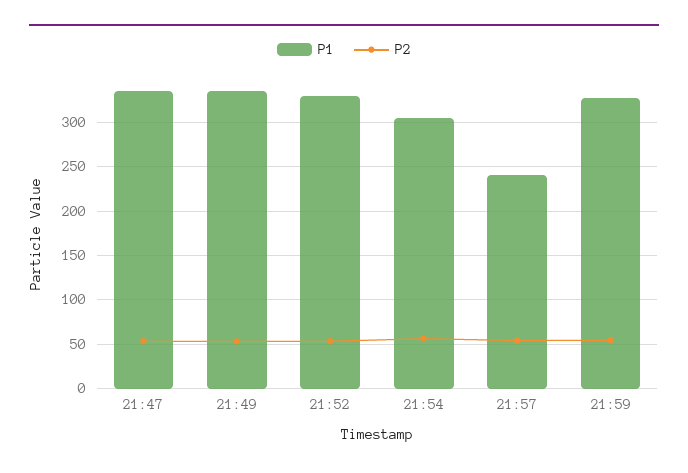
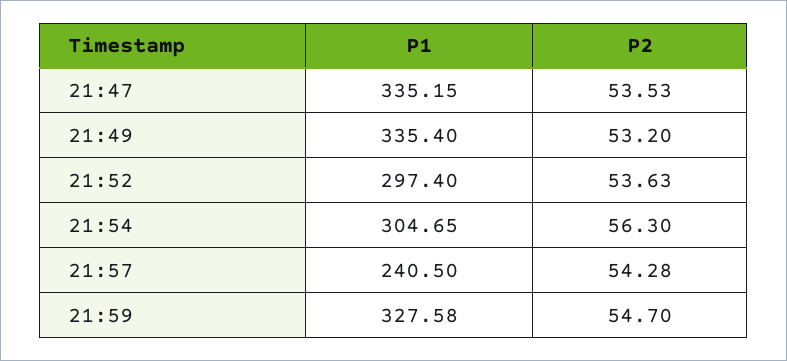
  {
    "P1": {
      "21:47": 335.15,
      "21:49": 335.4,
-     "21:52": 330,
+     "21:52": 297.4,
      "21:54": 304.65,
      "21:57": 240.5,
      "21:59": 327.58
    },
    "P2": {
      "21:47": 53.53,
      "21:49": 53.2,
      "21:52": 53.63,
      "21:54": 56.3,
      "21:57": 54.28,
      "21:59": 54.7
    }
  }

